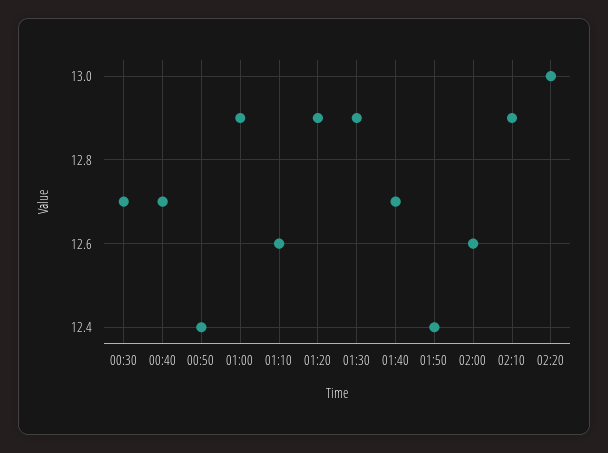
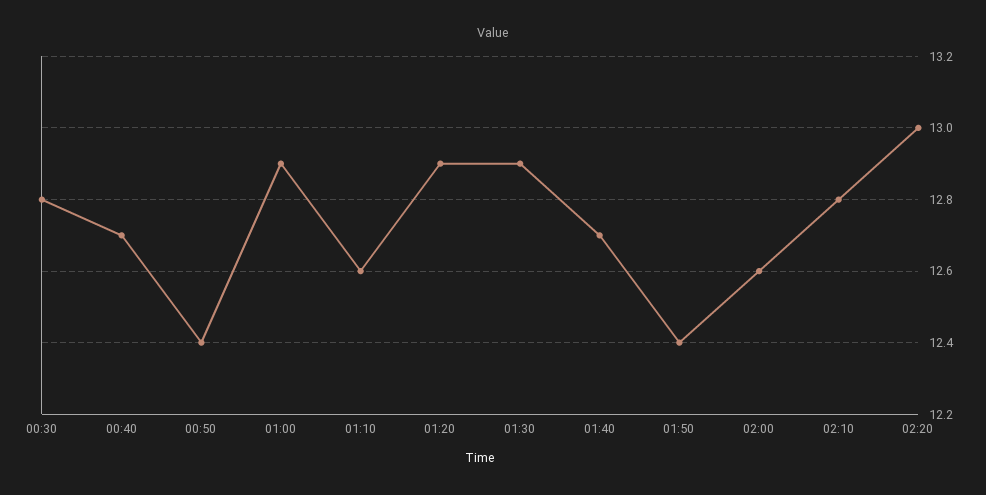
  {
-   "00:30": 12.7,
+   "00:30": 12.8,
    "00:40": 12.7,
    "00:50": 12.4,
    "01:00": 12.9,
    "01:10": 12.6,
    "01:20": 12.9,
    "01:30": 12.9,
    "01:40": 12.7,
    "01:50": 12.4,
    "02:00": 12.6,
-   "02:10": 12.9,
+   "02:10": 12.8,
    "02:20": 13
  }

